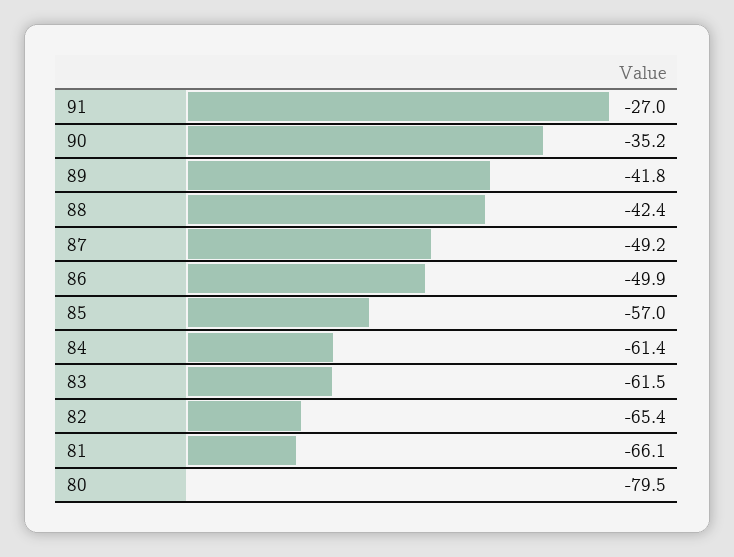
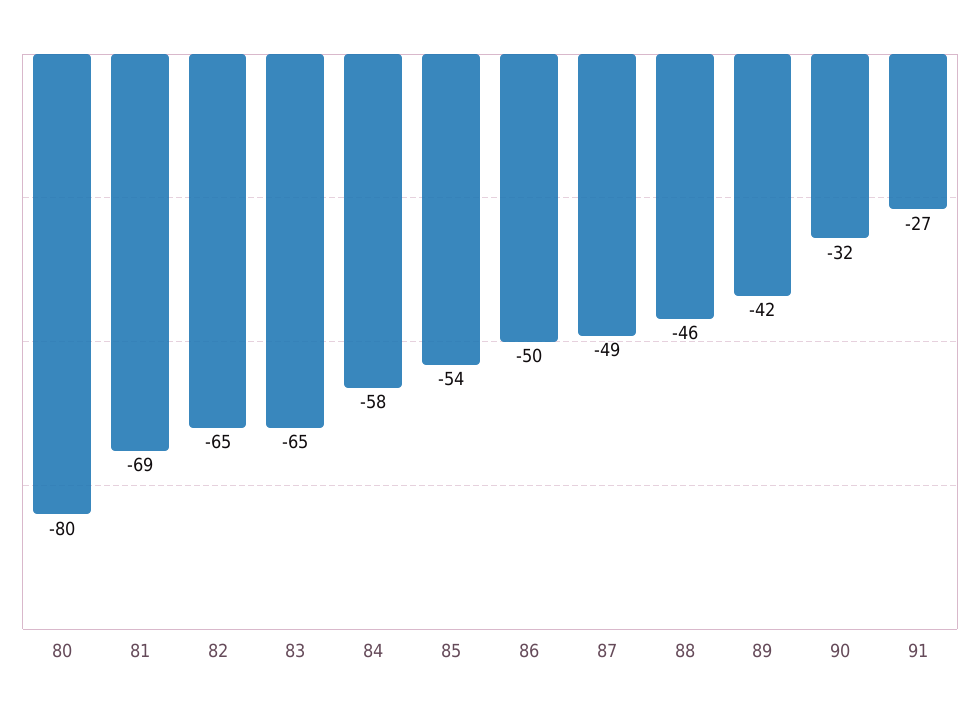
  {
    "91": -27,
-   "90": -35.2,
+   "90": -32,
    "89": -41.8,
-   "88": -42.4,
+   "88": -46,
    "87": -49.2,
    "86": -49.9,
-   "85": -57,
+   "85": -54,
-   "84": -61.4,
+   "84": -58,
-   "83": -61.5,
+   "83": -65,
    "82": -65.4,
-   "81": -66.1,
+   "81": -69,
    "80": -79.5
  }

